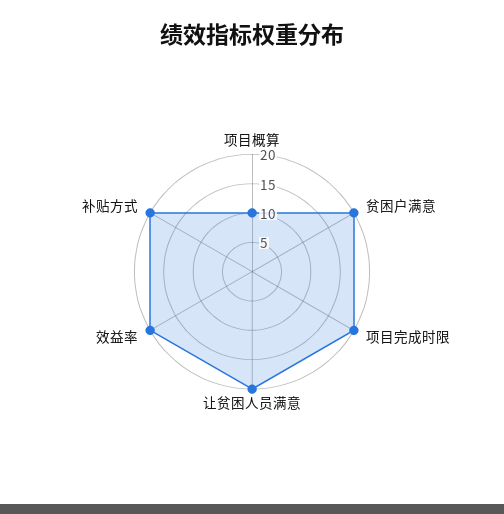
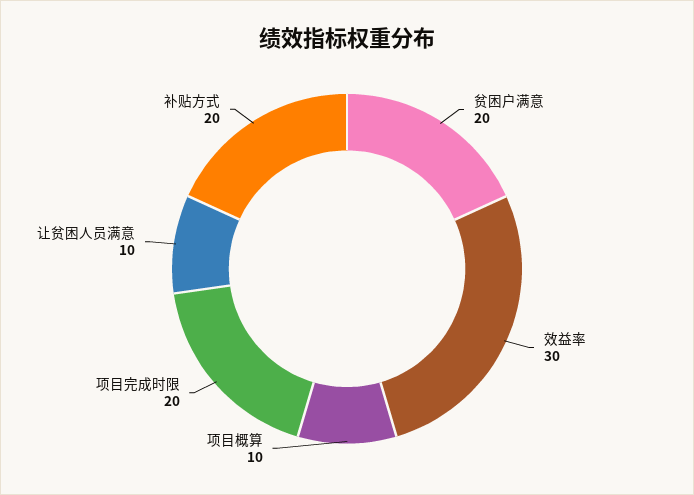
  {
    "项目概算": 10,
    "贫困户满意": 20,
    "项目完成时限": 20,
-   "让贫困人员满意": 20,
+   "让贫困人员满意": 10,
-   "效益率": 20,
+   "效益率": 30,
    "补贴方式": 20
  }

